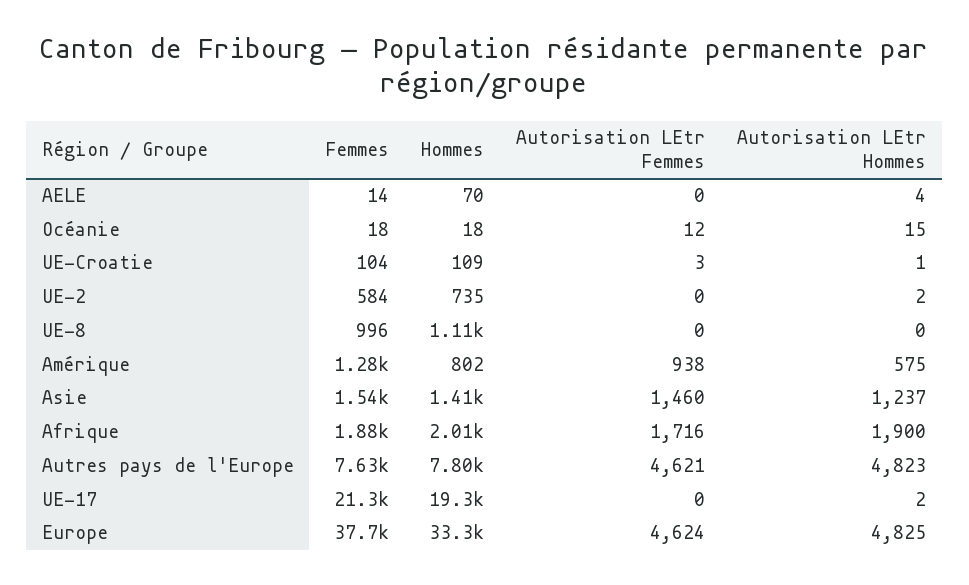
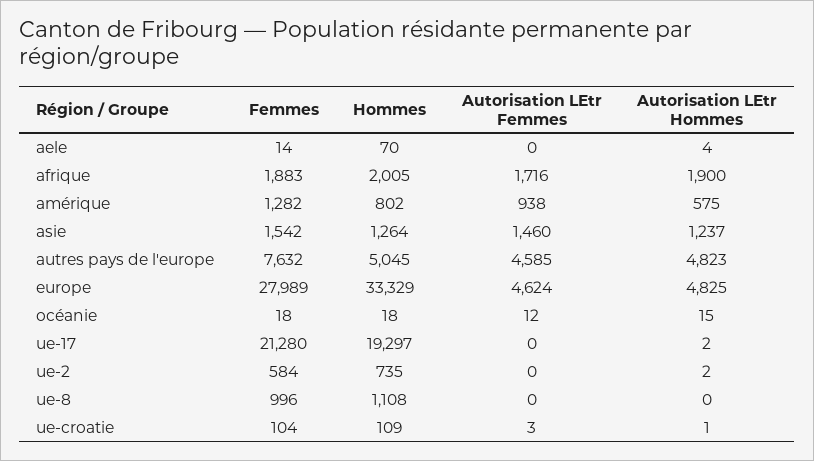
  {
    "Femmes": {
      "AELE": 14,
      "Océanie": 18,
      "UE-Croatie": 104,
      "UE-2": 584,
      "UE-8": 996,
      "Amérique": 1282,
      "Asie": 1542,
      "Afrique": 1883,
      "Autres pays de l'Europe": 7632,
      "UE-17": 21280,
-     "Europe": 37700
+     "Europe": 27989
    },
    "Hommes": {
      "AELE": 70,
      "Océanie": 18,
      "UE-Croatie": 109,
      "UE-2": 735,
      "UE-8": 1108,
      "Amérique": 802,
-     "Asie": 1410,
+     "Asie": 1264,
      "Afrique": 2005,
-     "Autres pays de l'Europe": 7800,
+     "Autres pays de l'Europe": 5045,
      "UE-17": 19297,
      "Europe": 33329
    },
    "Autorisation LEtr Femmes": {
      "AELE": 0,
      "Océanie": 12,
      "UE-Croatie": 3,
      "UE-2": 0,
      "UE-8": 0,
      "Amérique": 938,
      "Asie": 1460,
      "Afrique": 1716,
-     "Autres pays de l'Europe": 4621,
+     "Autres pays de l'Europe": 4585,
      "UE-17": 0,
      "Europe": 4624
    },
    "Autorisation LEtr Hommes": {
      "AELE": 4,
      "Océanie": 15,
      "UE-Croatie": 1,
      "UE-2": 2,
      "UE-8": 0,
      "Amérique": 575,
      "Asie": 1237,
      "Afrique": 1900,
      "Autres pays de l'Europe": 4823,
      "UE-17": 2,
      "Europe": 4825
    }
  }

